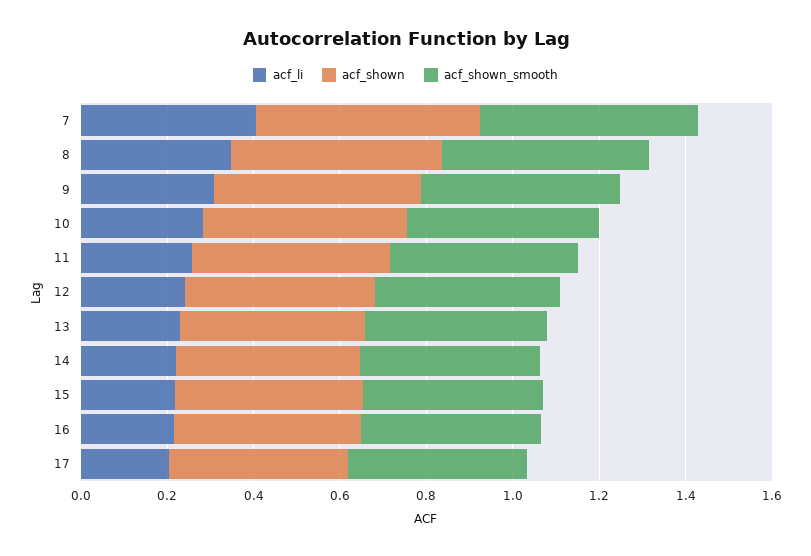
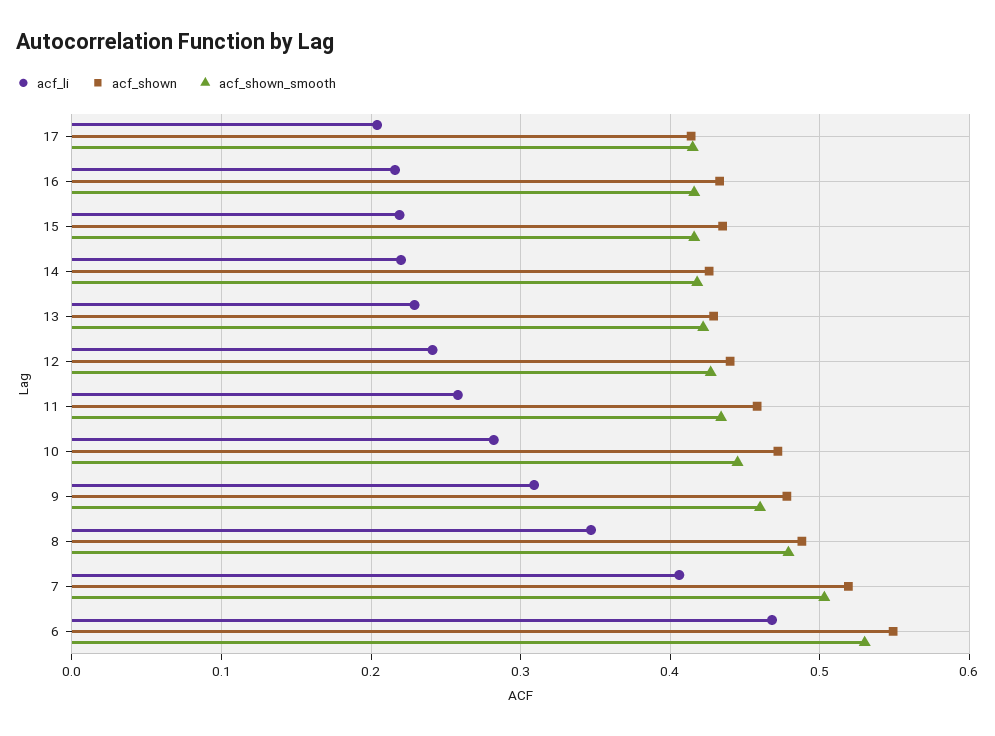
  {
    "acf_li": {
      "7": 0.41,
      "8": 0.35,
      "9": 0.31,
      "10": 0.28,
      "11": 0.26,
      "12": 0.24,
      "13": 0.23,
      "14": 0.22,
      "15": 0.22,
      "16": 0.22,
-     "17": 0.2
+     "17": 0.2,
+     "6": 0.47
    },
    "acf_shown": {
      "7": 0.52,
      "8": 0.49,
      "9": 0.48,
      "10": 0.47,
      "11": 0.46,
      "12": 0.44,
      "13": 0.43,
      "14": 0.43,
      "15": 0.44,
      "16": 0.43,
-     "17": 0.41
+     "17": 0.41,
+     "6": 0.55
    },
    "acf_shown_smooth": {
      "7": 0.5,
      "8": 0.48,
      "9": 0.46,
      "10": 0.45,
      "11": 0.43,
      "12": 0.43,
      "13": 0.42,
      "14": 0.42,
      "15": 0.42,
      "16": 0.42,
-     "17": 0.42
+     "17": 0.42,
+     "6": 0.53
    }
  }

